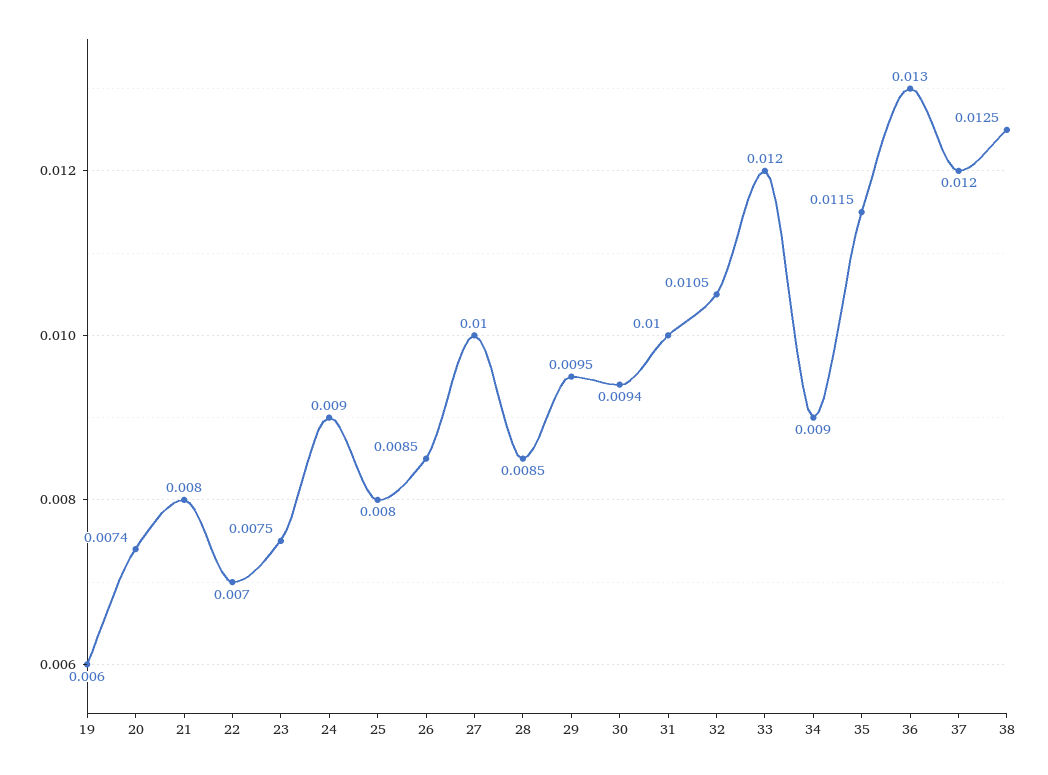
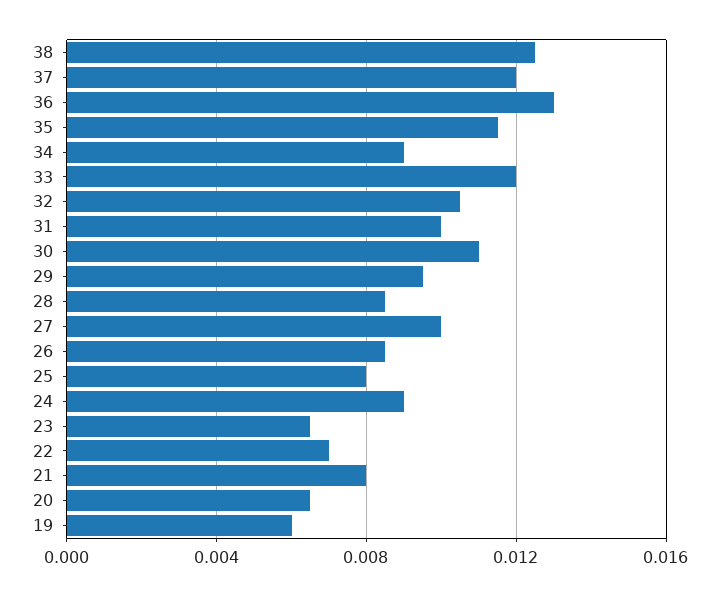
  {
    "19": 0.006,
-   "20": 0.0074,
+   "20": 0.0065,
    "21": 0.008,
    "22": 0.007,
-   "23": 0.0075,
+   "23": 0.0065,
    "24": 0.009,
    "25": 0.008,
    "26": 0.0085,
    "27": 0.01,
    "28": 0.0085,
    "29": 0.0095,
-   "30": 0.0094,
+   "30": 0.011,
    "31": 0.01,
    "32": 0.0105,
    "33": 0.012,
    "34": 0.009,
    "35": 0.0115,
    "36": 0.013,
    "37": 0.012,
    "38": 0.0125
  }

